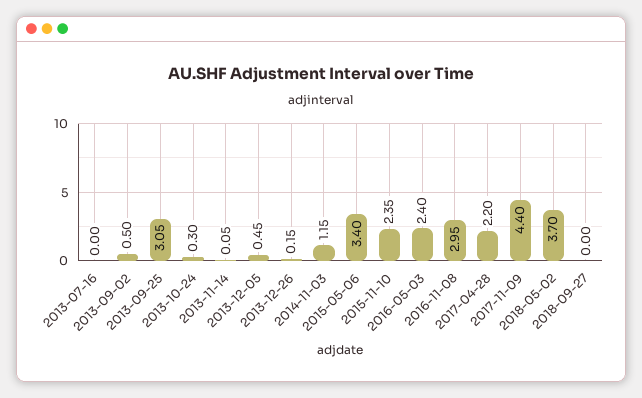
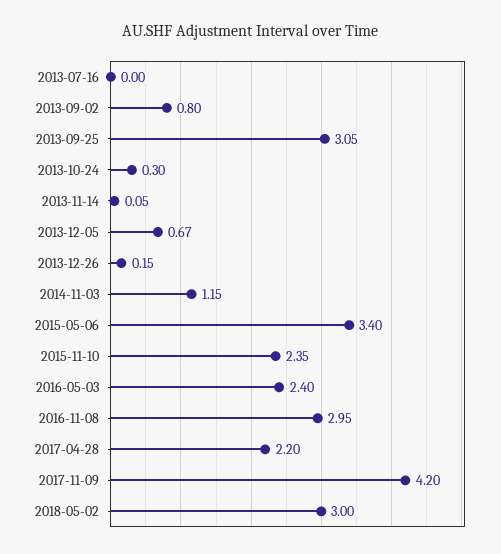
  {
    "2013-07-16": 0,
-   "2013-09-02": 0.5,
+   "2013-09-02": 0.8,
    "2013-09-25": 3.05,
    "2013-10-24": 0.3,
    "2013-11-14": 0.05,
-   "2013-12-05": 0.45,
+   "2013-12-05": 0.67,
    "2013-12-26": 0.15,
    "2014-11-03": 1.15,
    "2015-05-06": 3.4,
    "2015-11-10": 2.35,
    "2016-05-03": 2.4,
    "2016-11-08": 2.95,
    "2017-04-28": 2.2,
-   "2017-11-09": 4.4,
+   "2017-11-09": 4.2,
-   "2018-05-02": 3.7,
+   "2018-05-02": 3
-   "2018-09-27": 0
  }

